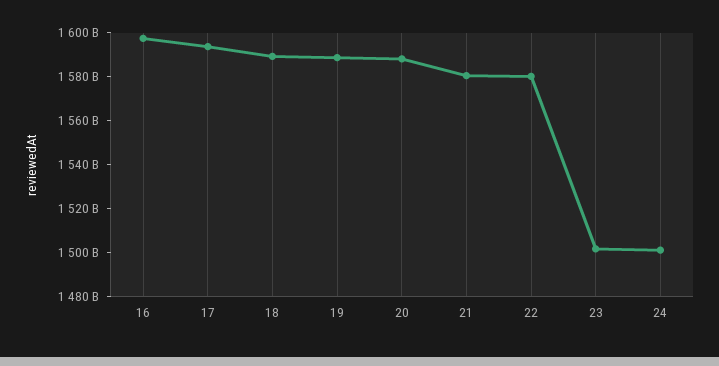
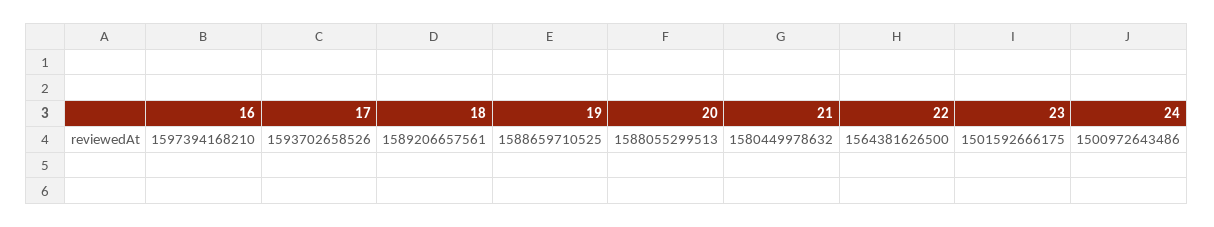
  {
    "16": 1597394168210,
    "17": 1593702658526,
    "18": 1589206657561,
    "19": 1588659710525,
    "20": 1588055299513,
    "21": 1580449978632,
-   "22": 1580000000000,
+   "22": 1564381626500,
    "23": 1501592666175,
    "24": 1500972643486
  }

